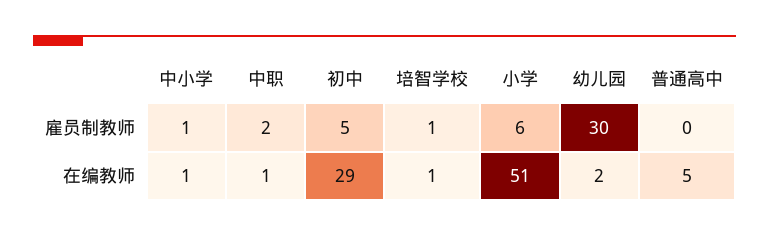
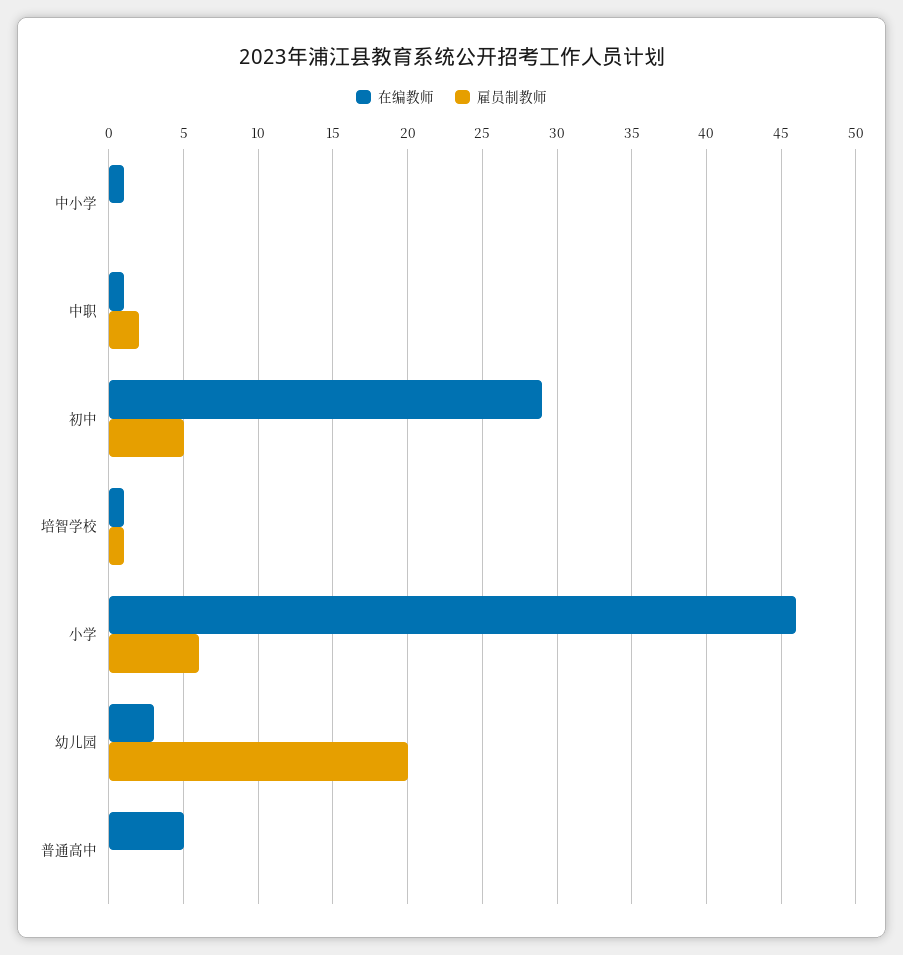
  {
    "雇员制教师": {
-     "中小学": 1,
+     "中小学": 0,
      "中职": 2,
      "初中": 5,
      "培智学校": 1,
      "小学": 6,
-     "幼儿园": 30,
+     "幼儿园": 20,
      "普通高中": 0
    },
    "在编教师": {
      "中小学": 1,
      "中职": 1,
      "初中": 29,
      "培智学校": 1,
-     "小学": 51,
+     "小学": 46,
-     "幼儿园": 2,
+     "幼儿园": 3,
      "普通高中": 5
    }
  }

